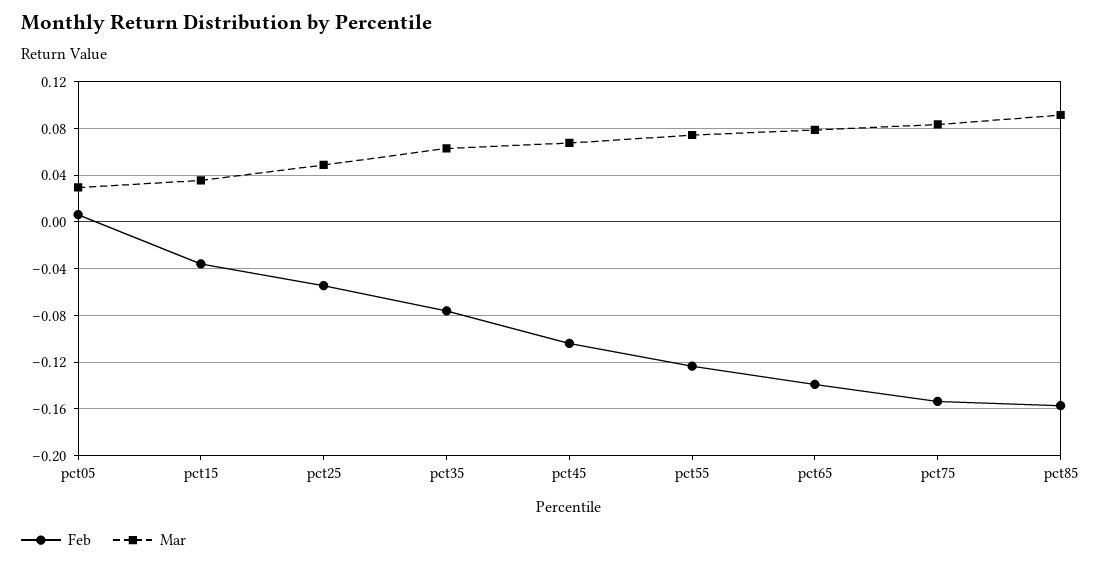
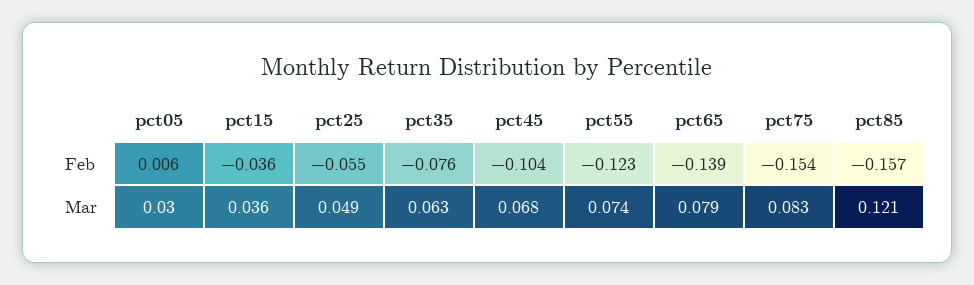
  {
    "Feb": {
      "pct05": 0.006,
      "pct15": -0.036,
      "pct25": -0.055,
      "pct35": -0.076,
      "pct45": -0.104,
      "pct55": -0.123,
      "pct65": -0.139,
      "pct75": -0.154,
      "pct85": -0.157
    },
    "Mar": {
      "pct05": 0.03,
      "pct15": 0.036,
      "pct25": 0.049,
      "pct35": 0.063,
      "pct45": 0.068,
      "pct55": 0.074,
      "pct65": 0.079,
      "pct75": 0.083,
-     "pct85": 0.09
+     "pct85": 0.121
    }
  }

